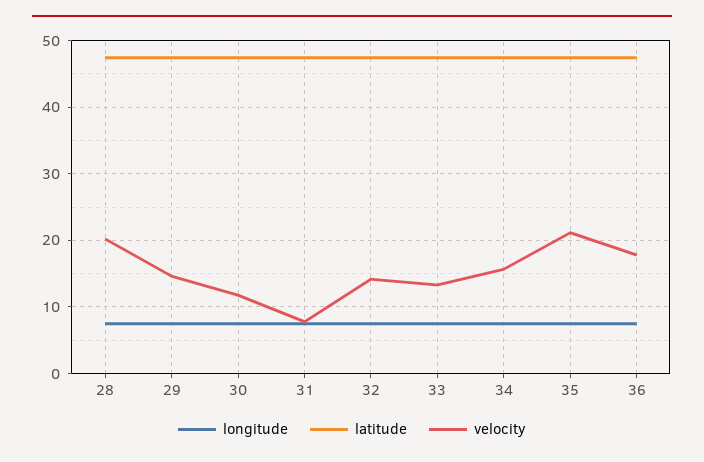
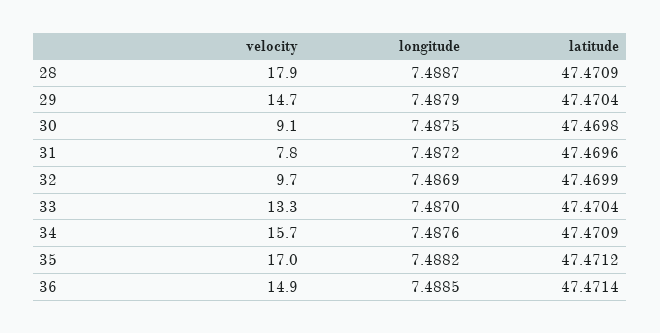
  {
    "longitude": {
      "28": 7.4887,
      "29": 7.4879,
      "30": 7.4875,
      "31": 7.4872,
      "32": 7.4869,
      "33": 7.487,
      "34": 7.4876,
      "35": 7.4882,
      "36": 7.4885
    },
    "latitude": {
      "28": 47.4709,
      "29": 47.4704,
      "30": 47.4698,
      "31": 47.4696,
      "32": 47.4699,
      "33": 47.4704,
      "34": 47.4709,
      "35": 47.4712,
      "36": 47.4714
    },
    "velocity": {
-     "28": 20,
+     "28": 17.9,
      "29": 14.7,
-     "30": 12,
+     "30": 9.1,
      "31": 7.8,
-     "32": 14,
+     "32": 9.7,
      "33": 13.3,
      "34": 15.7,
-     "35": 21,
+     "35": 17,
-     "36": 18
+     "36": 14.9
    }
  }

